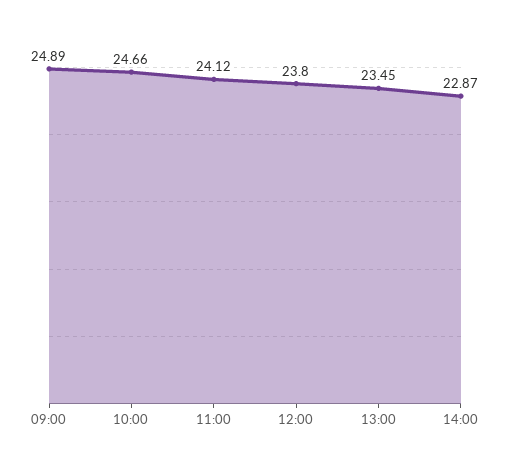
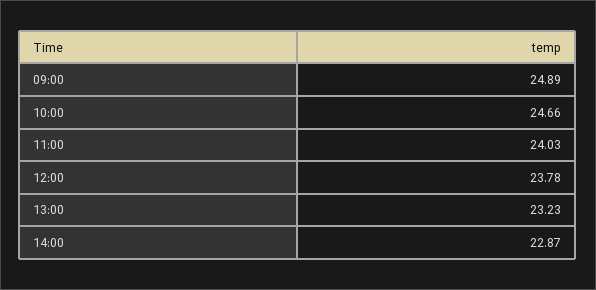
  {
    "09:00": 24.89,
    "10:00": 24.66,
-   "11:00": 24.12,
+   "11:00": 24.03,
-   "12:00": 23.8,
+   "12:00": 23.78,
-   "13:00": 23.45,
+   "13:00": 23.23,
    "14:00": 22.87
  }

